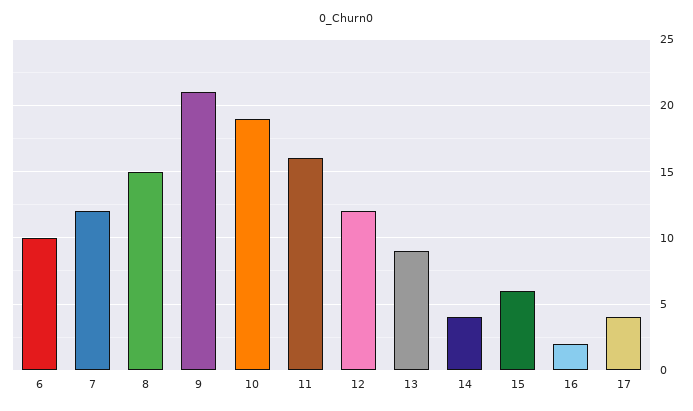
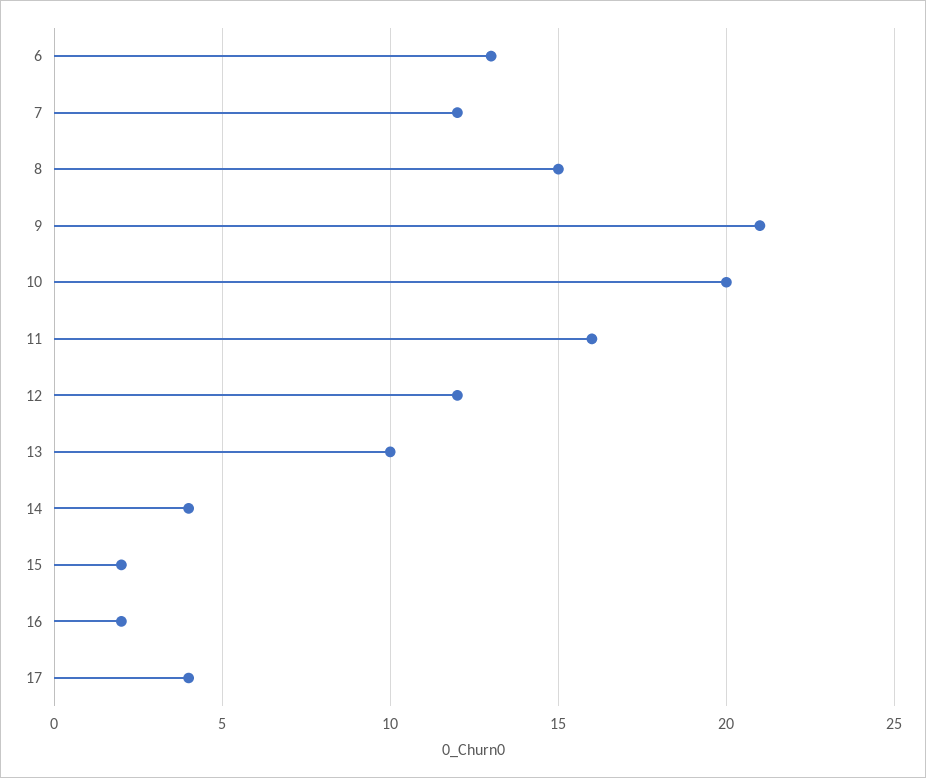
  {
-   "6": 10,
+   "6": 13,
    "7": 12,
    "8": 15,
    "9": 21,
-   "10": 19,
+   "10": 20,
    "11": 16,
    "12": 12,
-   "13": 9,
+   "13": 10,
    "14": 4,
-   "15": 6,
+   "15": 2,
    "16": 2,
    "17": 4
  }

